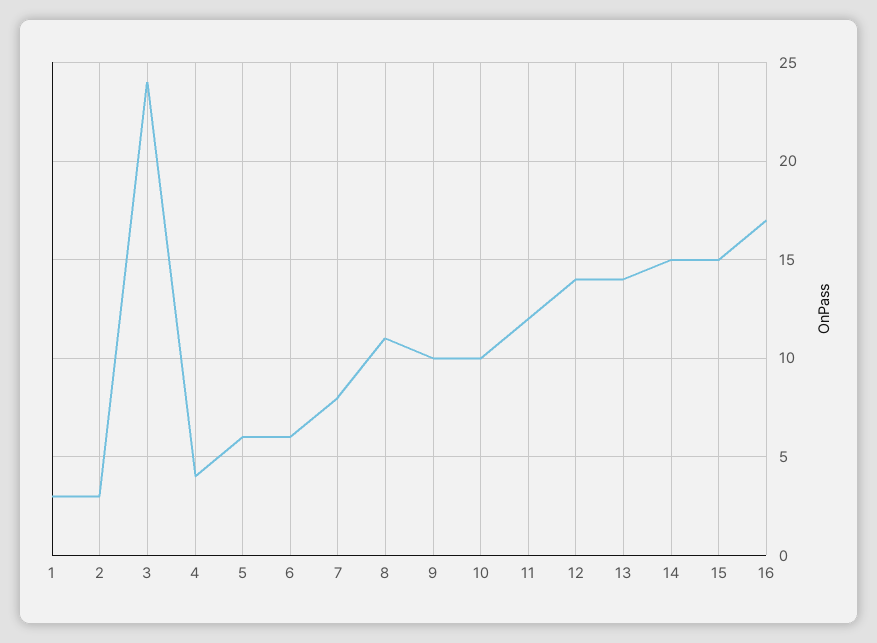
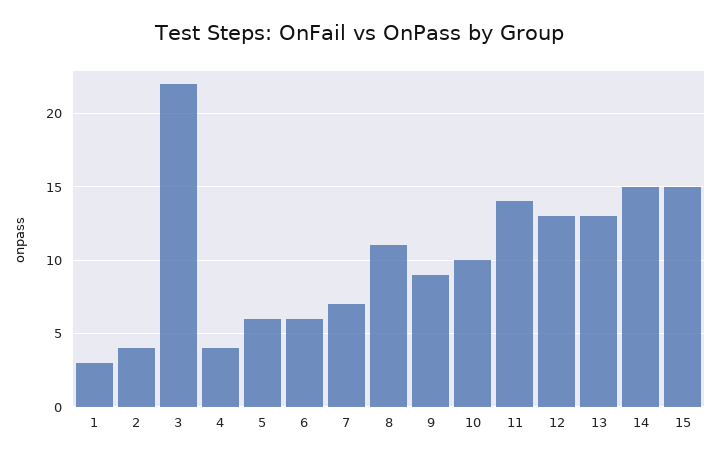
  {
    "1": 3,
-   "2": 3,
+   "2": 4,
-   "3": 24,
+   "3": 22,
    "4": 4,
    "5": 6,
    "6": 6,
-   "7": 8,
+   "7": 7,
    "8": 11,
-   "9": 10,
+   "9": 9,
    "10": 10,
-   "11": 12,
+   "11": 14,
-   "12": 14,
+   "12": 13,
-   "13": 14,
+   "13": 13,
    "14": 15,
-   "15": 15,
+   "15": 15
-   "16": 17
  }

